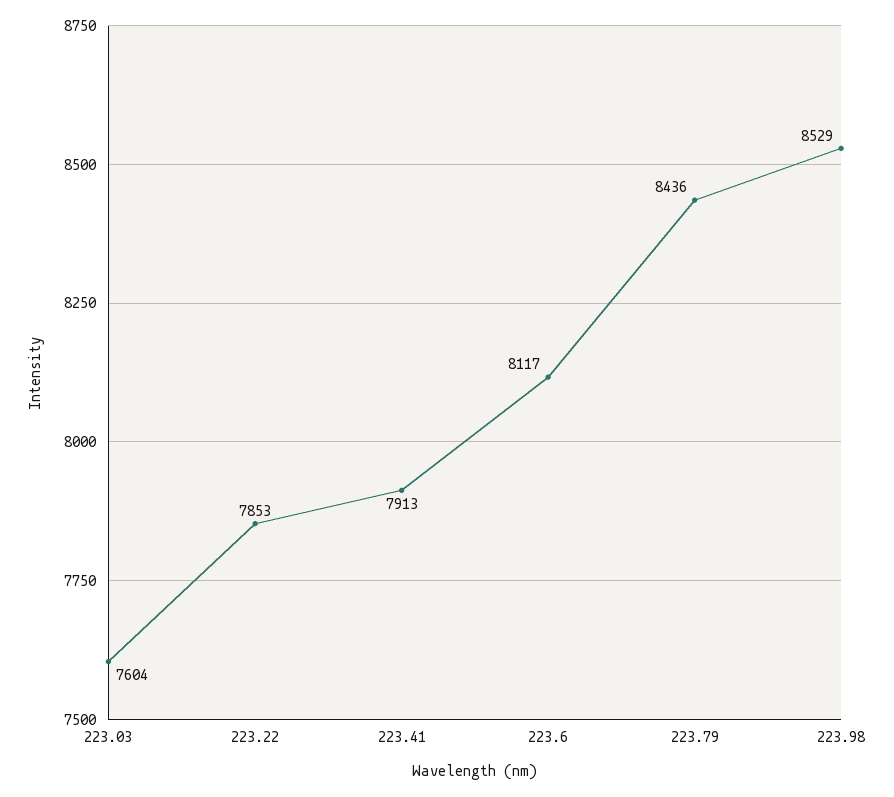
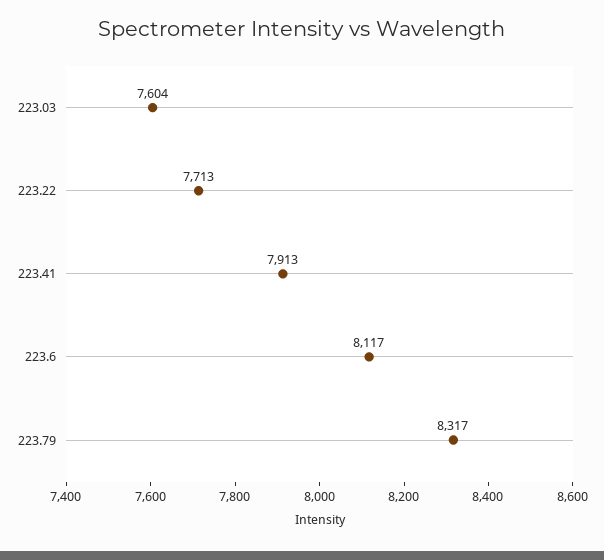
  {
    "223.03": 7604,
-   "223.22": 7853,
+   "223.22": 7713,
    "223.41": 7913,
    "223.6": 8117,
-   "223.79": 8436,
+   "223.79": 8317
-   "223.98": 8529
  }

